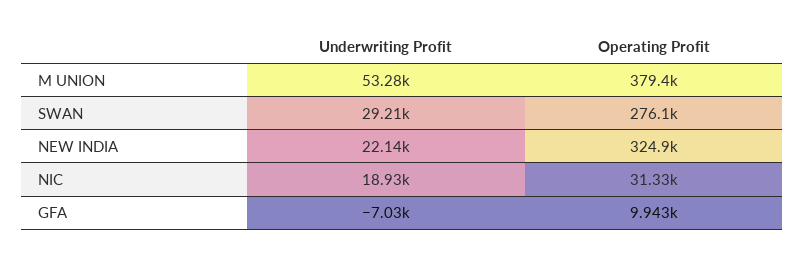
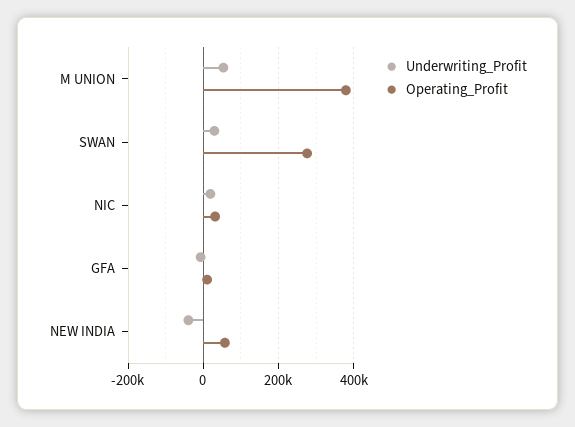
  {
    "Underwriting Profit": {
      "M UNION": 53280,
      "SWAN": 29210,
-     "NEW INDIA": 22140,
+     "NEW INDIA": -40000,
      "NIC": 18930,
      "GFA": -7030
    },
    "Operating Profit": {
      "M UNION": 379400,
      "SWAN": 276100,
-     "NEW INDIA": 324900,
+     "NEW INDIA": 60000,
      "NIC": 31330,
      "GFA": 9943
    }
  }

